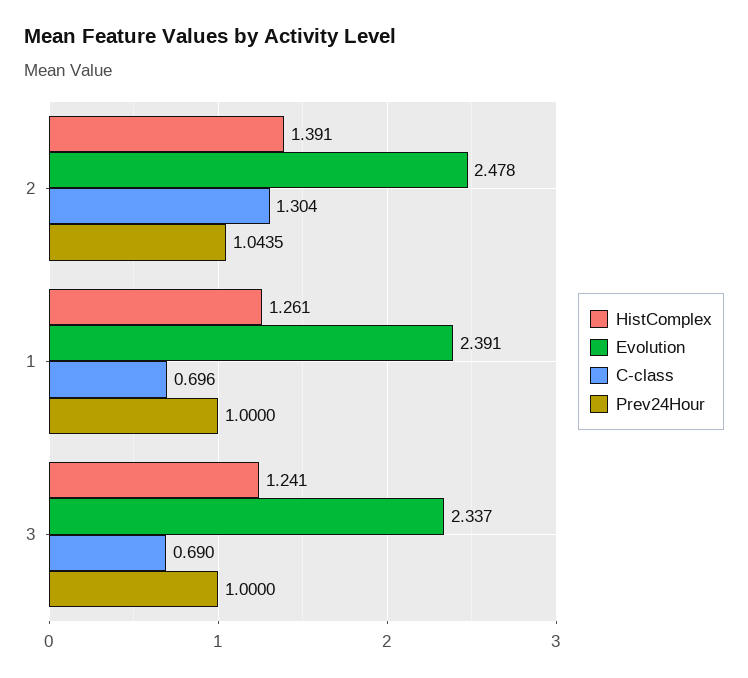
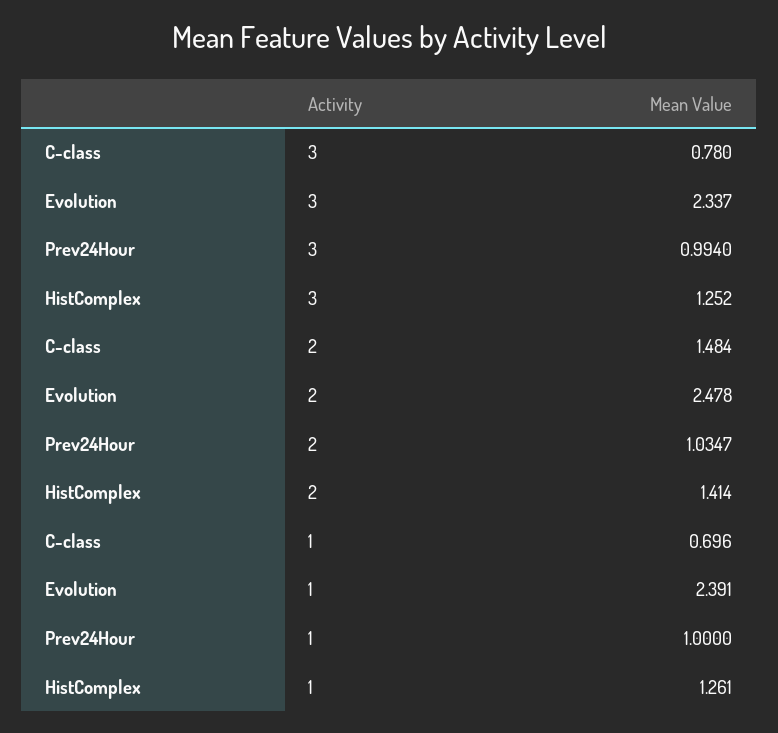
  {
    "HistComplex": {
-     "2": 1.391,
+     "2": 1.414,
      "1": 1.261,
-     "3": 1.241
+     "3": 1.252
    },
    "Evolution": {
      "2": 2.478,
      "1": 2.391,
      "3": 2.337
    },
    "C-class": {
-     "2": 1.304,
+     "2": 1.484,
      "1": 0.696,
-     "3": 0.69
+     "3": 0.78
    },
    "Prev24Hour": {
-     "2": 1.0435,
+     "2": 1.0347,
      "1": 1,
-     "3": 1
+     "3": 0.994
    }
  }

